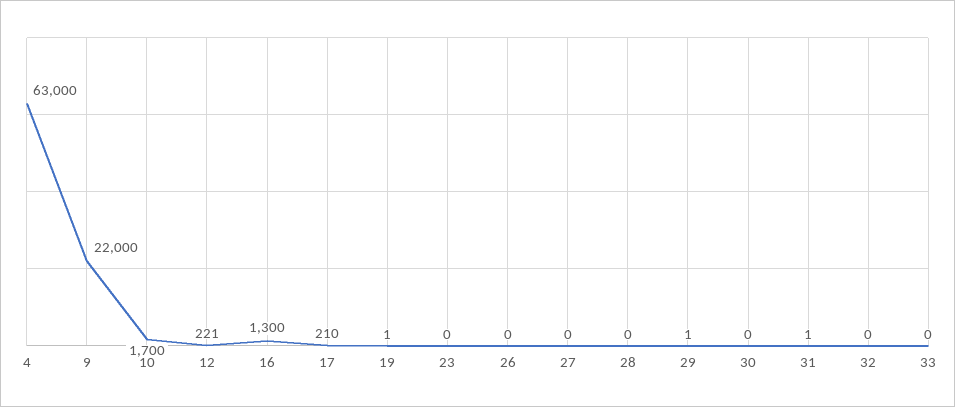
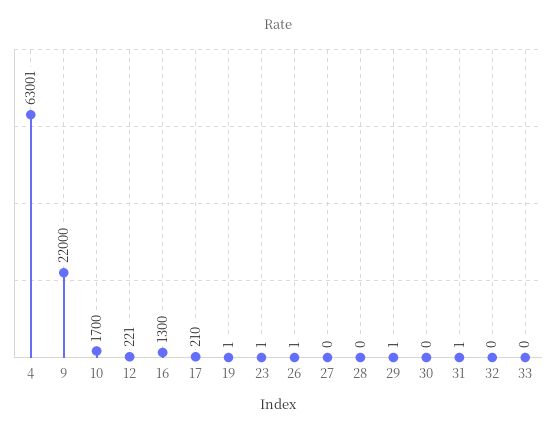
  {
-   "4": 63000,
+   "4": 63001,
    "9": 22000,
    "10": 1700,
    "12": 221,
    "16": 1300,
    "17": 210,
    "19": 1,
-   "23": 0,
+   "23": 1,
-   "26": 0,
+   "26": 1,
    "27": 0,
    "28": 0,
    "29": 1,
    "30": 0,
    "31": 1,
    "32": 0,
    "33": 0
  }

